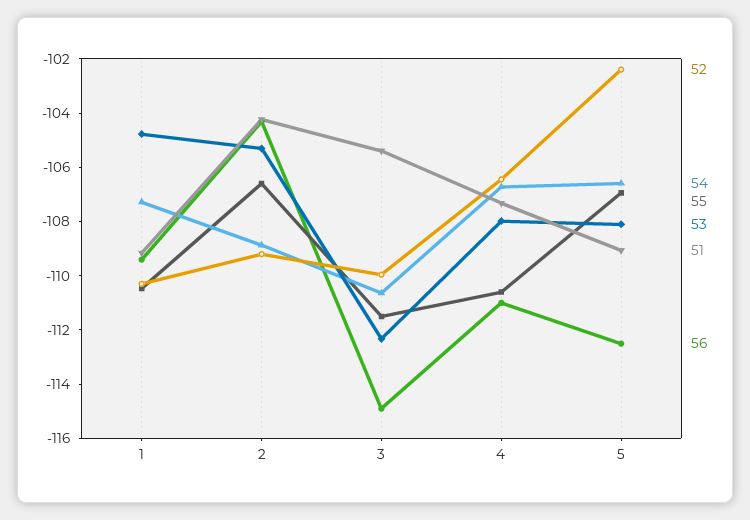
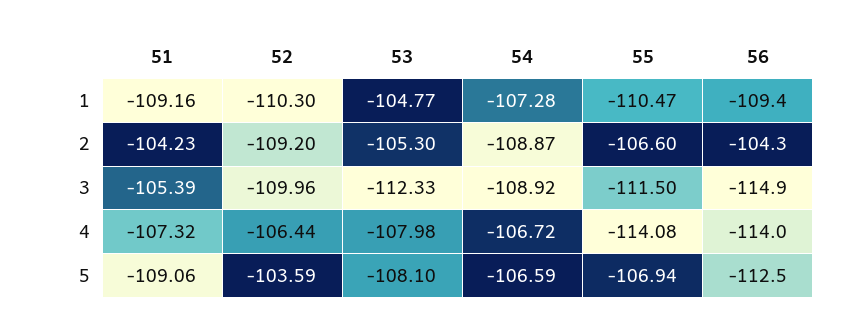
  {
    "52": {
      "1": -110.3,
      "2": -109.2,
      "3": -109.96,
      "4": -106.44,
-     "5": -102.5
+     "5": -103.59
    },
    "54": {
      "1": -107.28,
      "2": -108.87,
-     "3": -110.5,
+     "3": -108.92,
      "4": -106.72,
      "5": -106.59
    },
    "55": {
      "1": -110.47,
      "2": -106.6,
      "3": -111.5,
-     "4": -110.5,
+     "4": -114.08,
      "5": -106.94
    },
    "53": {
      "1": -104.77,
      "2": -105.3,
      "3": -112.33,
      "4": -107.98,
      "5": -108.1
    },
    "51": {
      "1": -109.16,
      "2": -104.23,
      "3": -105.39,
      "4": -107.32,
      "5": -109.06
    },
    "56": {
      "1": -109.4,
      "2": -104.3,
      "3": -114.9,
-     "4": -111,
+     "4": -114,
      "5": -112.5
    }
  }

